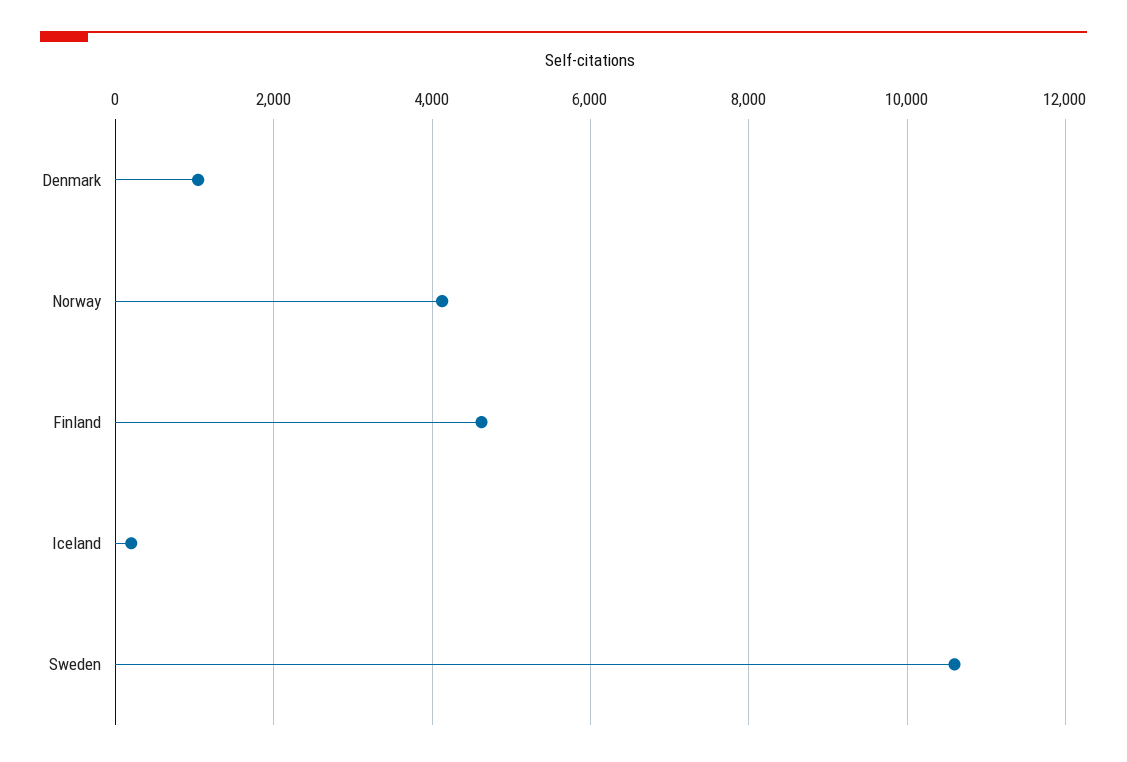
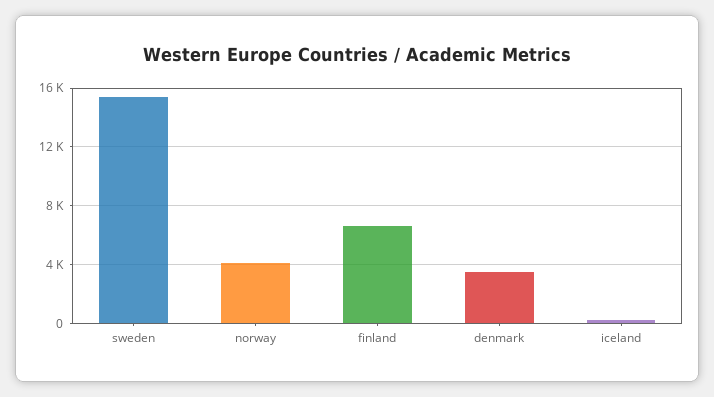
  {
-   "Denmark": 1000,
+   "Denmark": 3500,
    "Norway": 4200,
-   "Finland": 4600,
+   "Finland": 6500,
    "Iceland": 200,
-   "Sweden": 10600
+   "Sweden": 15500
  }

